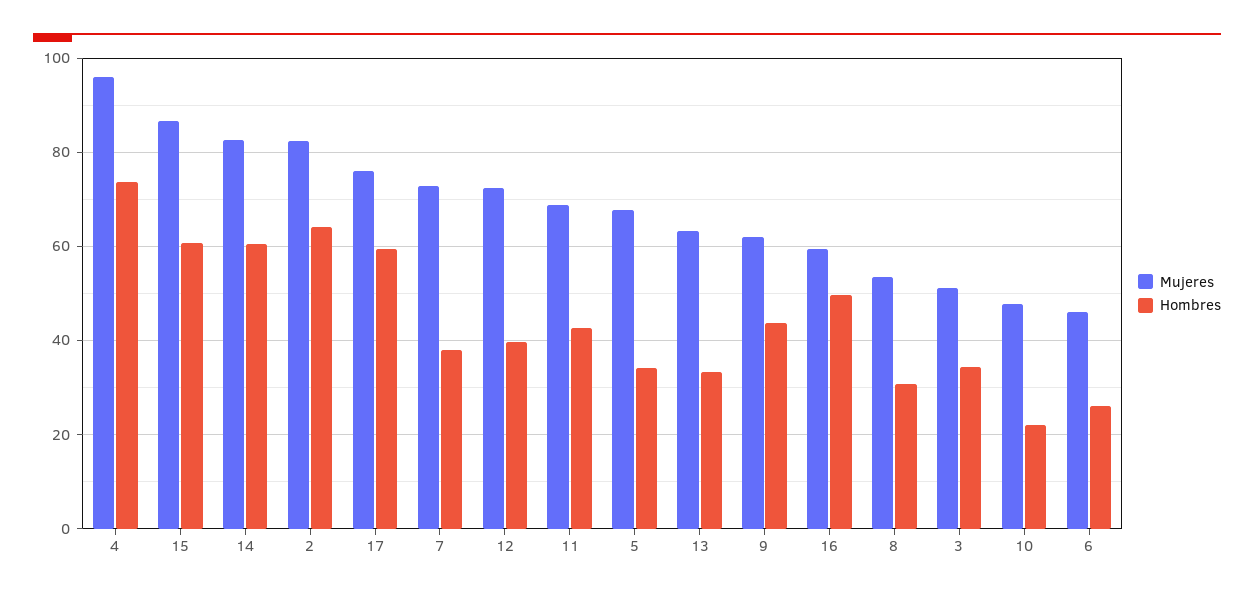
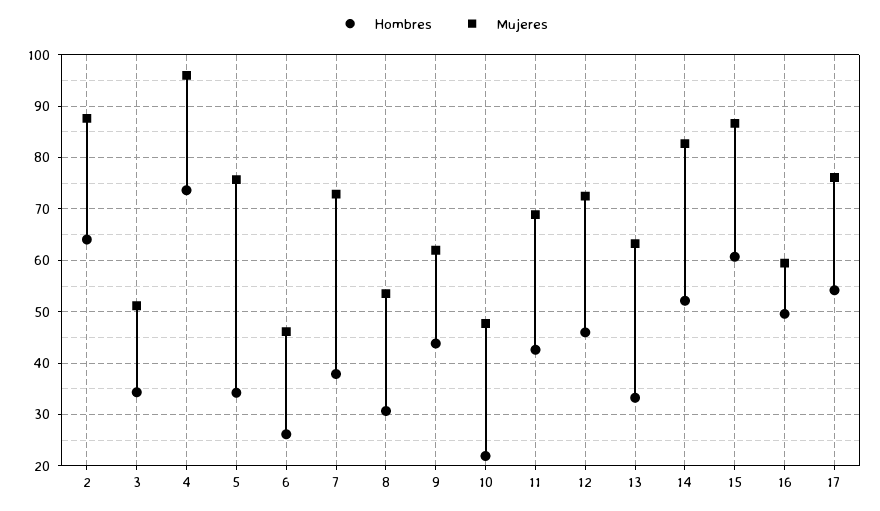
  {
    "Mujeres": {
      "4": 96,
      "15": 86,
      "14": 82,
-     "2": 82,
+     "2": 88,
      "17": 76,
      "7": 72,
      "12": 72,
      "11": 68,
-     "5": 68,
+     "5": 76,
      "13": 64,
      "9": 62,
      "16": 60,
      "8": 54,
      "3": 52,
      "10": 48,
      "6": 46
    },
    "Hombres": {
      "4": 74,
      "15": 60,
-     "14": 60,
+     "14": 52,
      "2": 64,
-     "17": 60,
+     "17": 54,
      "7": 38,
-     "12": 40,
+     "12": 46,
      "11": 42,
      "5": 34,
      "13": 34,
      "9": 44,
      "16": 50,
      "8": 30,
      "3": 34,
      "10": 22,
      "6": 26
    }
  }

